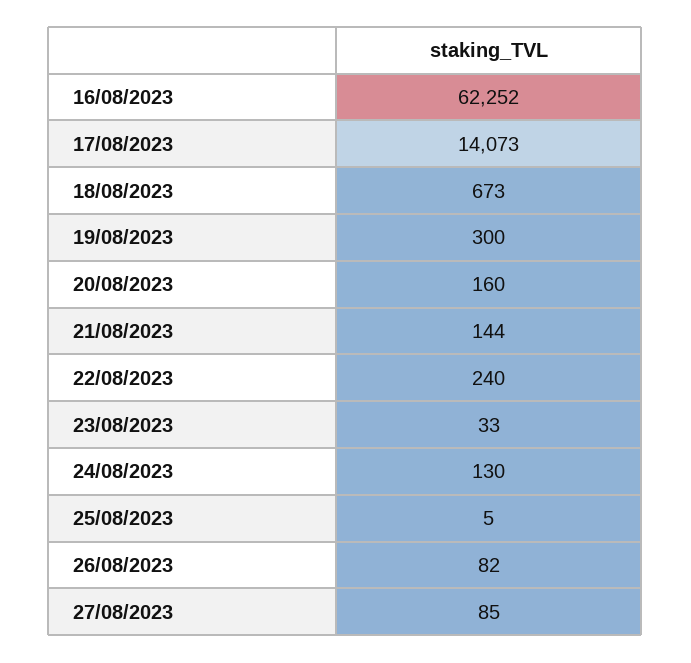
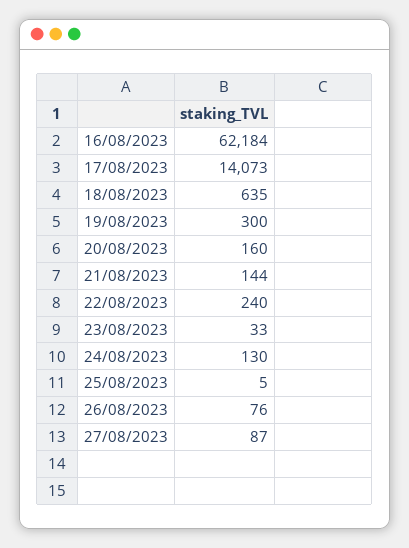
  {
-   "16/08/2023": 62252,
+   "16/08/2023": 62184,
    "17/08/2023": 14073,
-   "18/08/2023": 673,
+   "18/08/2023": 635,
    "19/08/2023": 300,
    "20/08/2023": 160,
    "21/08/2023": 144,
    "22/08/2023": 240,
    "23/08/2023": 33,
    "24/08/2023": 130,
    "25/08/2023": 5,
-   "26/08/2023": 82,
+   "26/08/2023": 76,
-   "27/08/2023": 85
+   "27/08/2023": 87
  }

